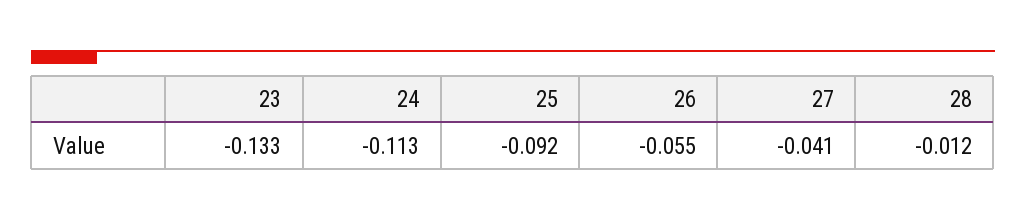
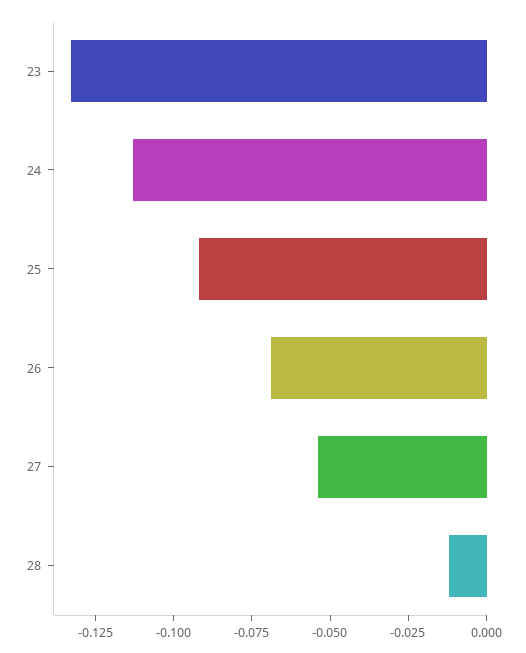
  {
    "23": -0.133,
    "24": -0.113,
    "25": -0.092,
-   "26": -0.055,
+   "26": -0.07,
-   "27": -0.041,
+   "27": -0.055,
    "28": -0.012
  }

